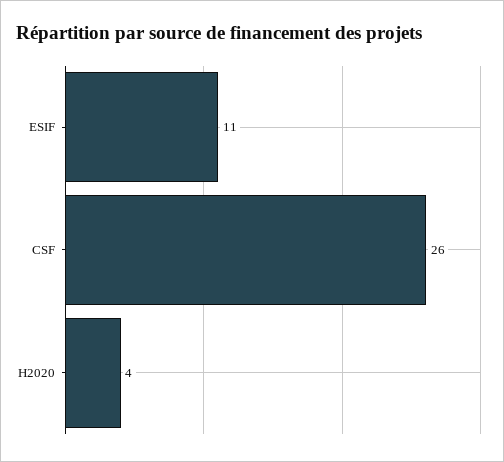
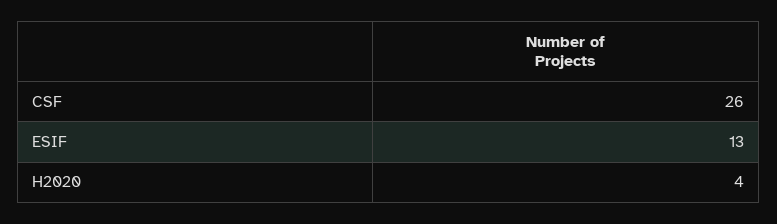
  {
-   "ESIF": 11,
+   "ESIF": 13,
    "CSF": 26,
    "H2020": 4
  }

